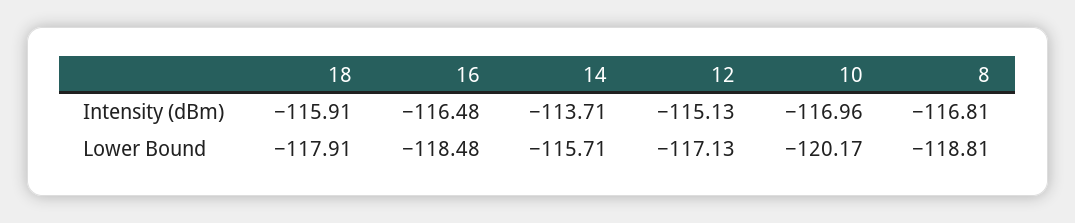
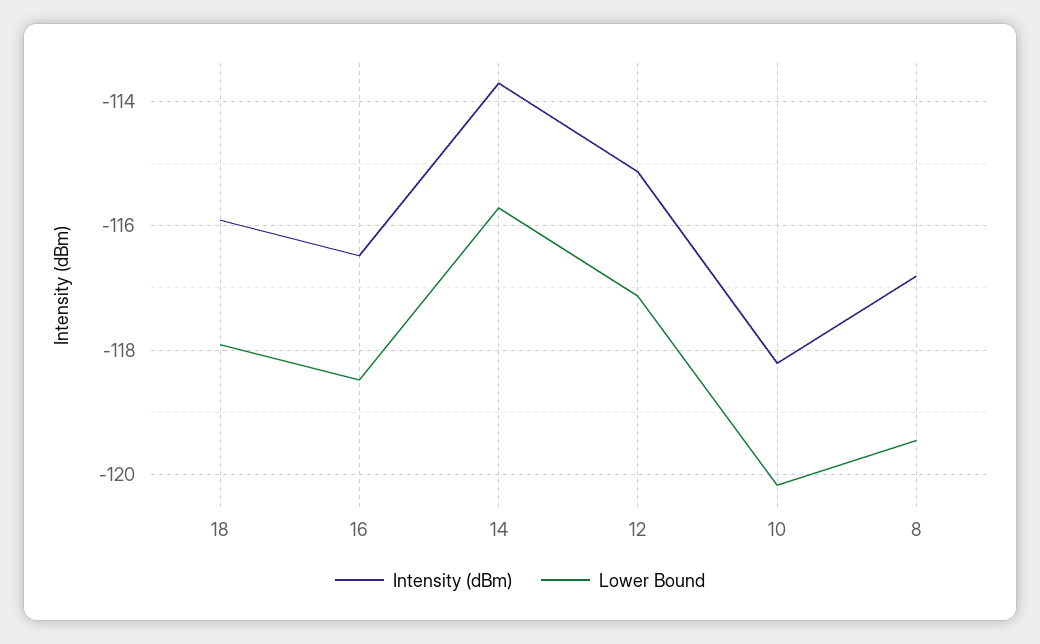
  {
    "Intensity (dBm)": {
      "18": -115.91,
      "16": -116.48,
      "14": -113.71,
      "12": -115.13,
-     "10": -116.96,
+     "10": -118.2,
      "8": -116.81
    },
    "Lower Bound": {
      "18": -117.91,
      "16": -118.48,
      "14": -115.71,
      "12": -117.13,
      "10": -120.17,
-     "8": -118.81
+     "8": -119.4
    }
  }

